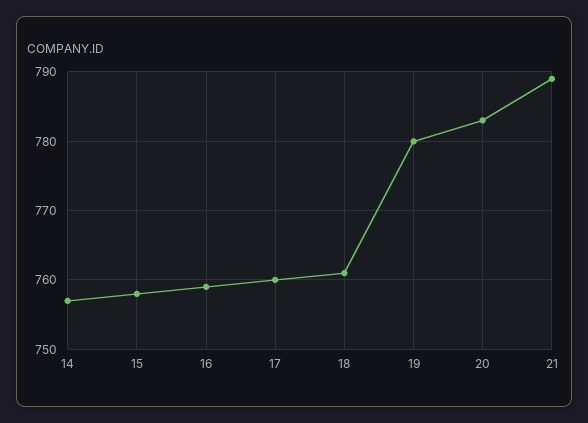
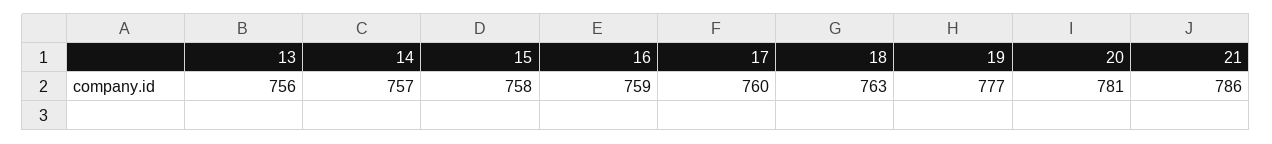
  {
    "14": 757,
    "15": 758,
    "16": 759,
    "17": 760,
-   "18": 761,
+   "18": 763,
-   "19": 780,
+   "19": 777,
-   "20": 783,
+   "20": 781,
-   "21": 789
+   "21": 786,
+   "13": 756
  }

